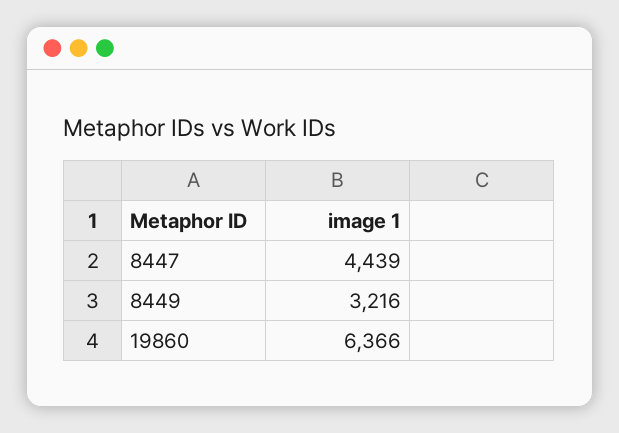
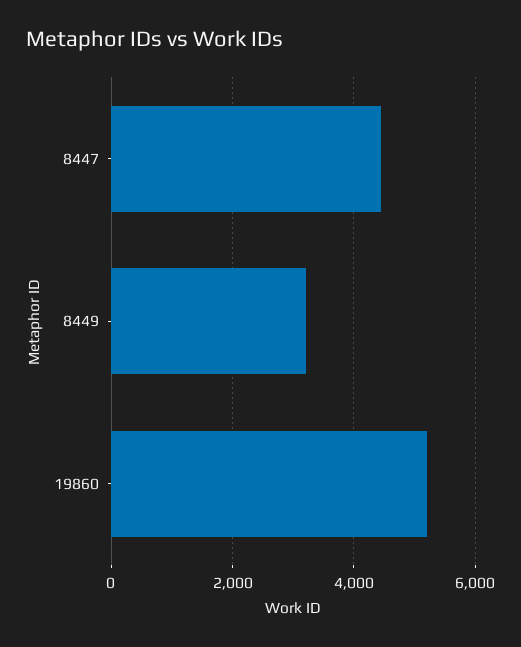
  {
    "8447": 4439,
    "8449": 3216,
-   "19860": 6366
+   "19860": 5200
  }

